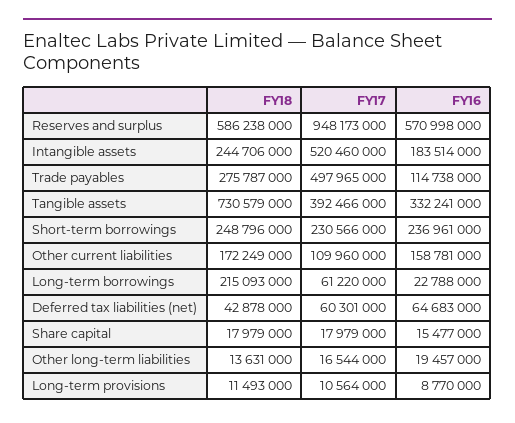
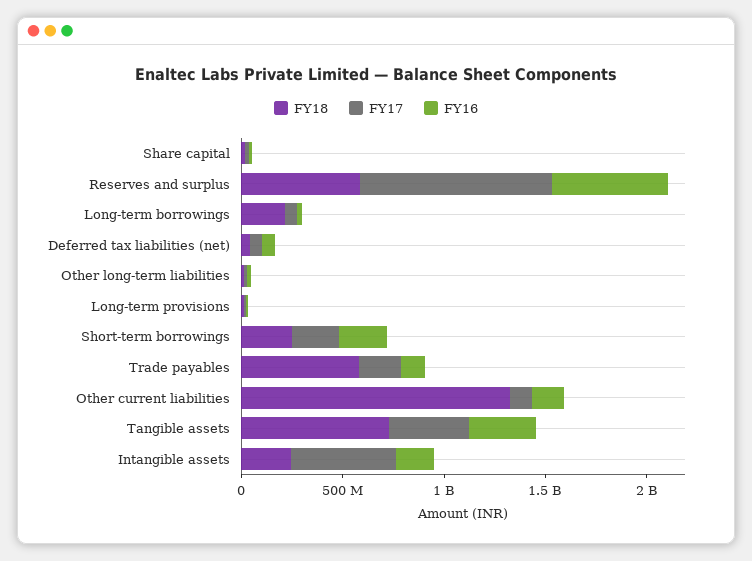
  {
    "FY18": {
      "Reserves and surplus": 586238000,
      "Intangible assets": 244706000,
-     "Trade payables": 275787000,
+     "Trade payables": 600000000,
      "Tangible assets": 730579000,
      "Short-term borrowings": 248796000,
-     "Other current liabilities": 172249000,
+     "Other current liabilities": 1300000000,
      "Long-term borrowings": 215093000,
      "Deferred tax liabilities (net)": 42878000,
      "Share capital": 17979000,
      "Other long-term liabilities": 13631000,
      "Long-term provisions": 11493000
    },
    "FY17": {
      "Reserves and surplus": 948173000,
      "Intangible assets": 520460000,
-     "Trade payables": 497965000,
+     "Trade payables": 200000000,
      "Tangible assets": 392466000,
      "Short-term borrowings": 230566000,
      "Other current liabilities": 109960000,
      "Long-term borrowings": 61220000,
      "Deferred tax liabilities (net)": 60301000,
      "Share capital": 17979000,
      "Other long-term liabilities": 16544000,
      "Long-term provisions": 10564000
    },
    "FY16": {
      "Reserves and surplus": 570998000,
      "Intangible assets": 183514000,
      "Trade payables": 114738000,
      "Tangible assets": 332241000,
      "Short-term borrowings": 236961000,
      "Other current liabilities": 158781000,
      "Long-term borrowings": 22788000,
      "Deferred tax liabilities (net)": 64683000,
      "Share capital": 15477000,
      "Other long-term liabilities": 19457000,
      "Long-term provisions": 8770000
    }
  }

